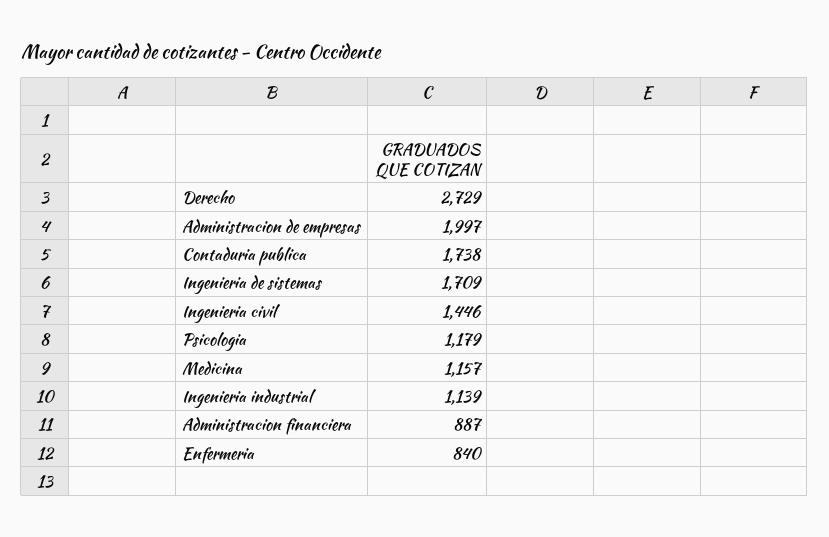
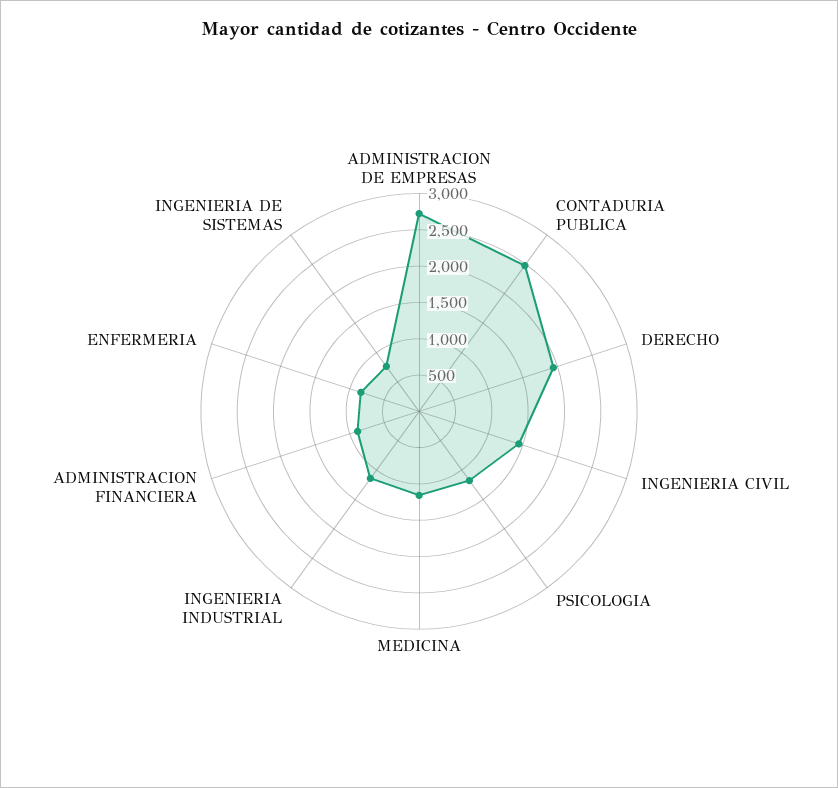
  {
-   "Derecho": 2729,
+   "Derecho": 2000,
-   "Administracion de empresas": 1997,
+   "Administracion de empresas": 2750,
-   "Contaduria publica": 1738,
+   "Contaduria publica": 2500,
-   "Ingenieria de sistemas": 1709,
+   "Ingenieria de sistemas": 750,
    "Ingenieria civil": 1446,
    "Psicologia": 1179,
    "Medicina": 1157,
    "Ingenieria industrial": 1139,
    "Administracion financiera": 887,
    "Enfermeria": 840
  }

